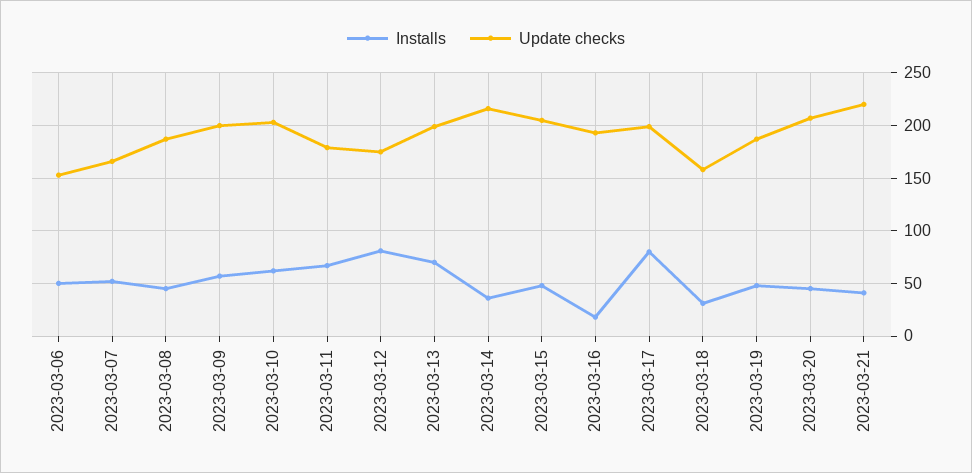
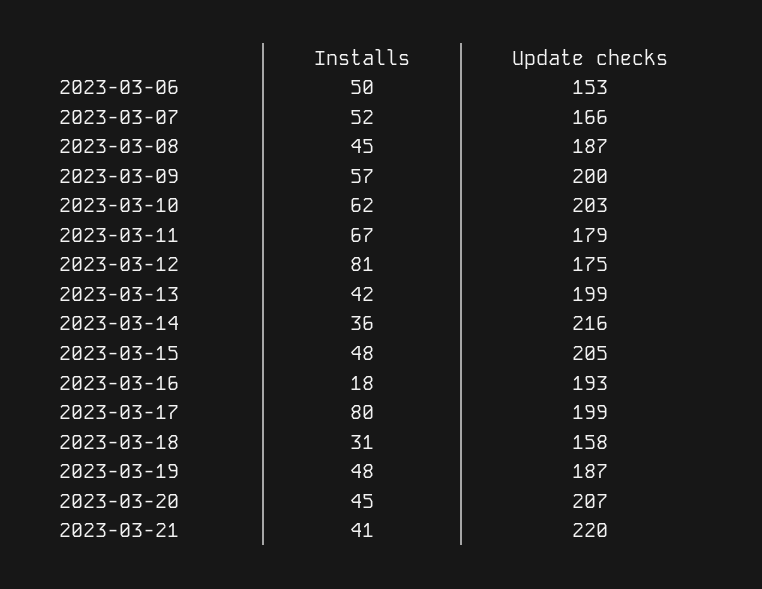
  {
    "Installs": {
      "2023-03-06": 50,
      "2023-03-07": 52,
      "2023-03-08": 45,
      "2023-03-09": 57,
      "2023-03-10": 62,
      "2023-03-11": 67,
      "2023-03-12": 81,
-     "2023-03-13": 70,
+     "2023-03-13": 42,
      "2023-03-14": 36,
      "2023-03-15": 48,
      "2023-03-16": 18,
      "2023-03-17": 80,
      "2023-03-18": 31,
      "2023-03-19": 48,
      "2023-03-20": 45,
      "2023-03-21": 41
    },
    "Update checks": {
      "2023-03-06": 153,
      "2023-03-07": 166,
      "2023-03-08": 187,
      "2023-03-09": 200,
      "2023-03-10": 203,
      "2023-03-11": 179,
      "2023-03-12": 175,
      "2023-03-13": 199,
      "2023-03-14": 216,
      "2023-03-15": 205,
      "2023-03-16": 193,
      "2023-03-17": 199,
      "2023-03-18": 158,
      "2023-03-19": 187,
      "2023-03-20": 207,
      "2023-03-21": 220
    }
  }

